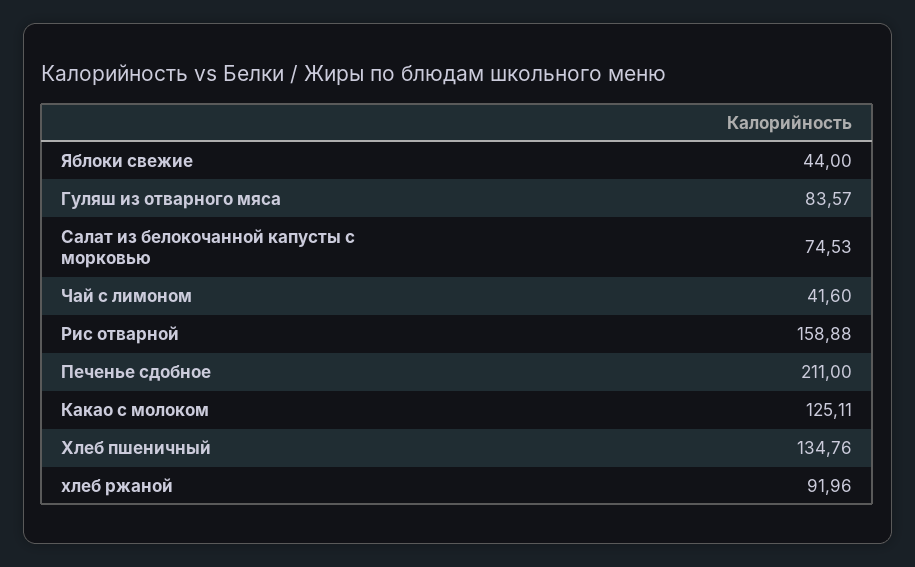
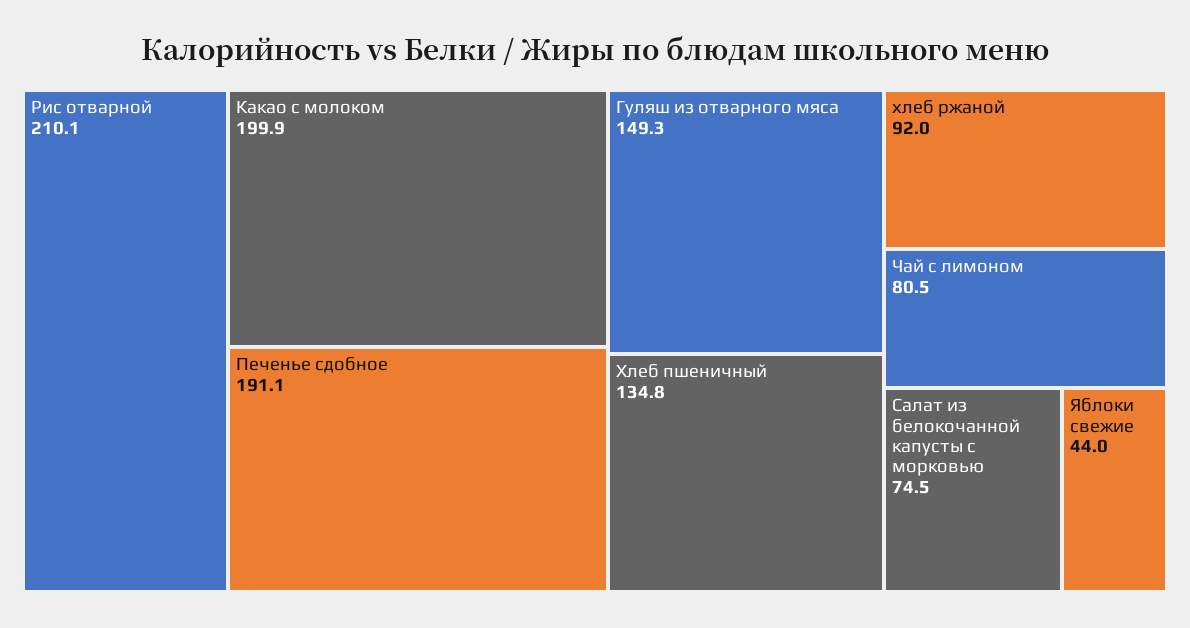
  {
    "Яблоки свежие": 44,
-   "Гуляш из отварного мяса": 83.57,
+   "Гуляш из отварного мяса": 149.3,
    "Салат из белокочанной капусты с морковью": 74.53,
-   "Чай с лимоном": 41.6,
+   "Чай с лимоном": 80.5,
-   "Рис отварной": 158.88,
+   "Рис отварной": 210.1,
-   "Печенье сдобное": 211,
+   "Печенье сдобное": 191.1,
-   "Какао с молоком": 125.11,
+   "Какао с молоком": 199.9,
    "Хлеб пшеничный": 134.76,
    "хлеб ржаной": 91.96
  }

